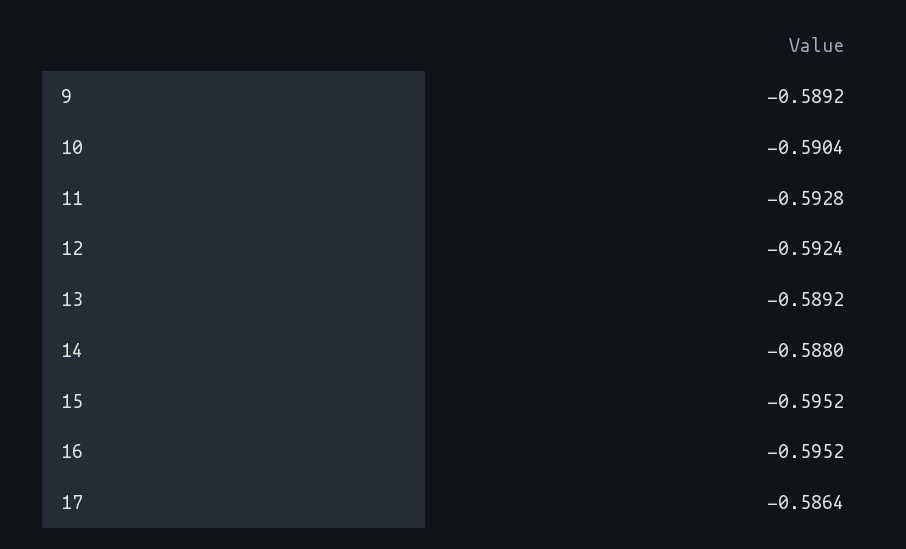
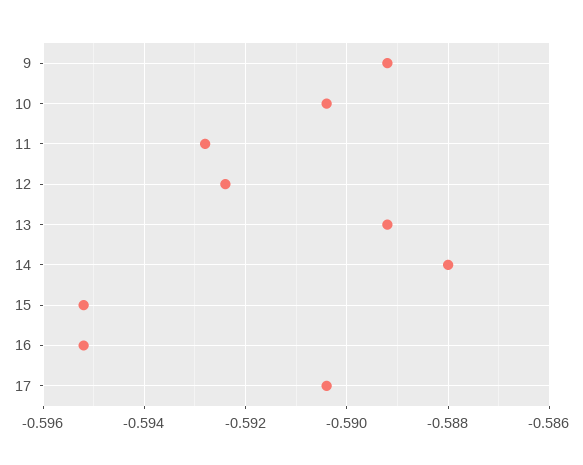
  {
    "9": -0.5892,
    "10": -0.5904,
    "11": -0.5928,
    "12": -0.5924,
    "13": -0.5892,
    "14": -0.588,
    "15": -0.5952,
    "16": -0.5952,
-   "17": -0.5864
+   "17": -0.5905
  }

